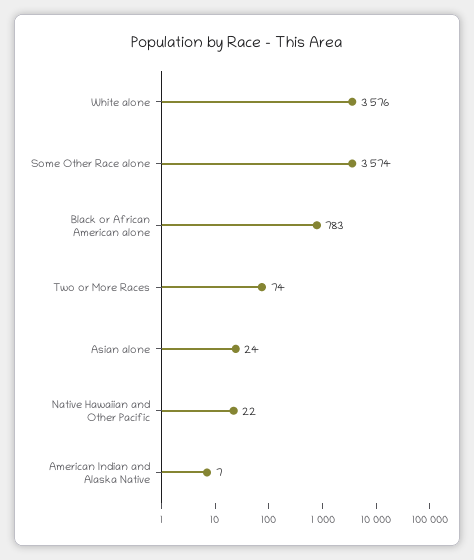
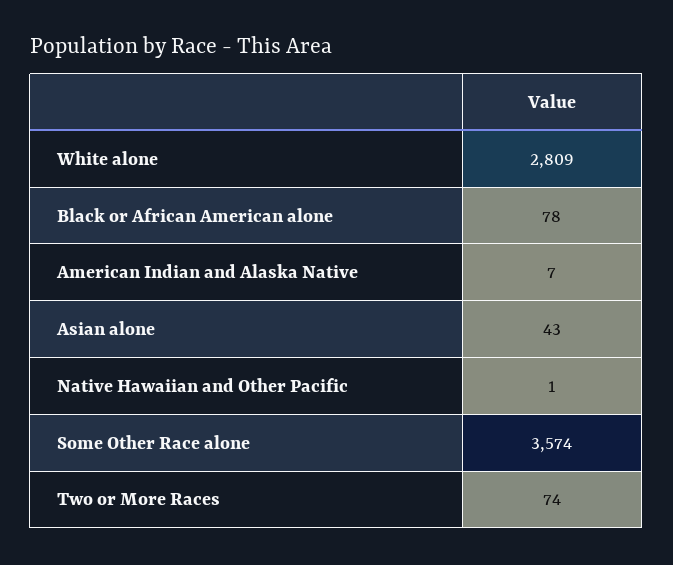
  {
-   "White alone": 3576,
+   "White alone": 2809,
    "Some Other Race alone": 3574,
-   "Black or African American alone": 783,
+   "Black or African American alone": 78,
    "Two or More Races": 74,
-   "Asian alone": 24,
+   "Asian alone": 43,
-   "Native Hawaiian and Other Pacific": 22,
+   "Native Hawaiian and Other Pacific": 1,
    "American Indian and Alaska Native": 7
  }

